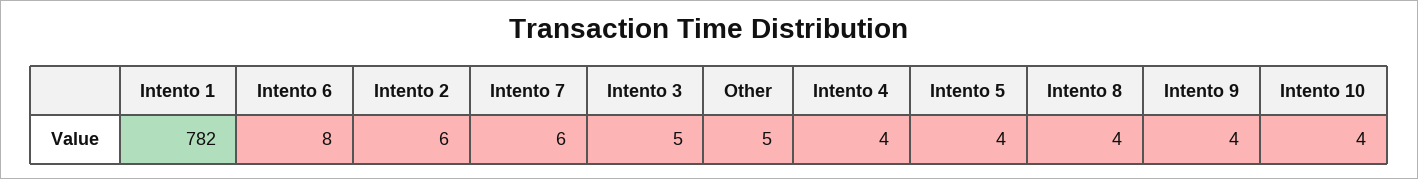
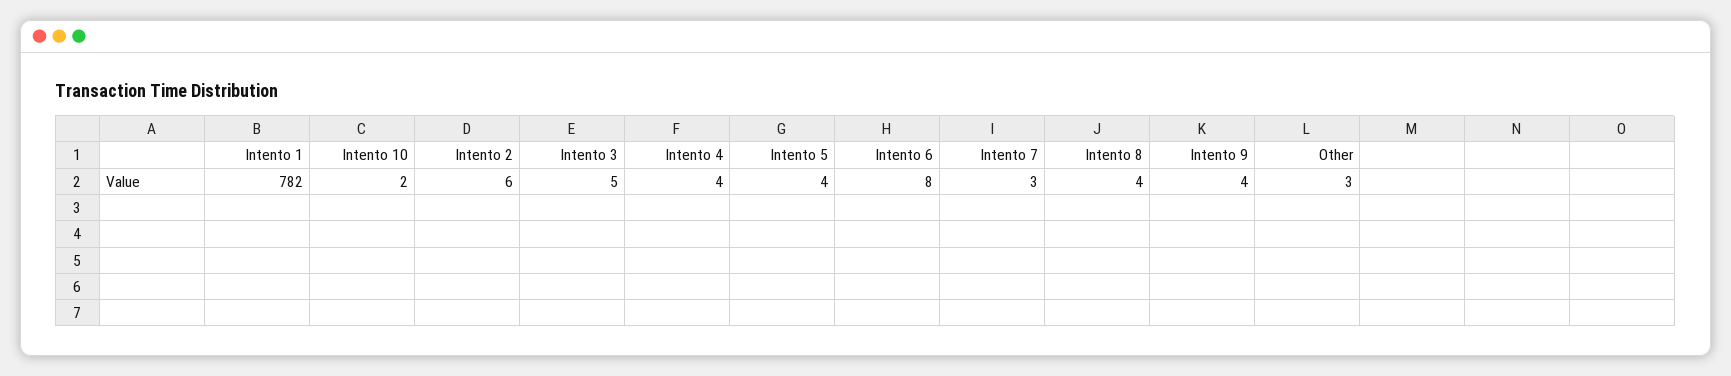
  {
    "Intento 1": 782,
    "Intento 6": 8,
    "Intento 2": 6,
-   "Intento 7": 6,
+   "Intento 7": 3,
    "Intento 3": 5,
-   "Other": 5,
+   "Other": 3,
    "Intento 4": 4,
    "Intento 5": 4,
    "Intento 8": 4,
    "Intento 9": 4,
-   "Intento 10": 4
+   "Intento 10": 2
  }

